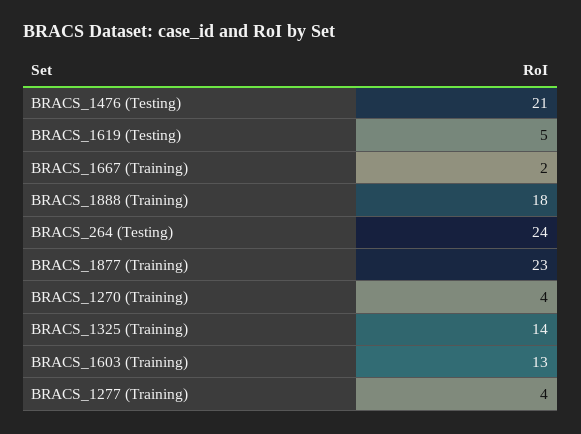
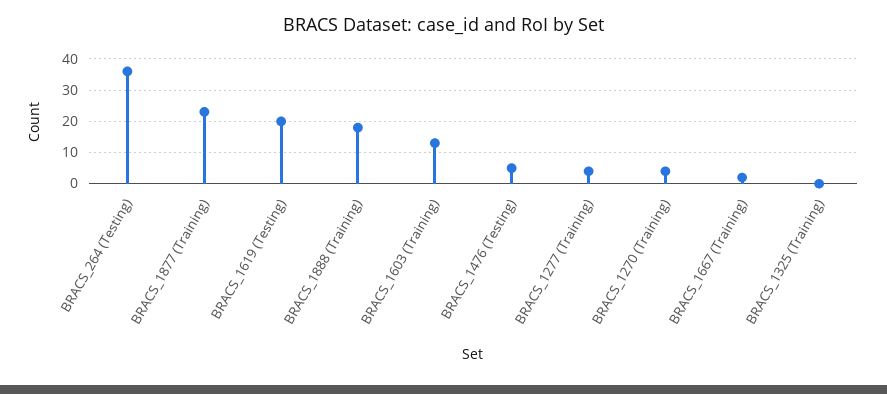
  {
-   "BRACS_1476 (Testing)": 21,
+   "BRACS_1476 (Testing)": 5,
-   "BRACS_1619 (Testing)": 5,
+   "BRACS_1619 (Testing)": 20,
    "BRACS_1667 (Training)": 2,
    "BRACS_1888 (Training)": 18,
-   "BRACS_264 (Testing)": 24,
+   "BRACS_264 (Testing)": 35,
    "BRACS_1877 (Training)": 23,
    "BRACS_1270 (Training)": 4,
-   "BRACS_1325 (Training)": 14,
+   "BRACS_1325 (Training)": 0,
    "BRACS_1603 (Training)": 13,
    "BRACS_1277 (Training)": 4
  }

